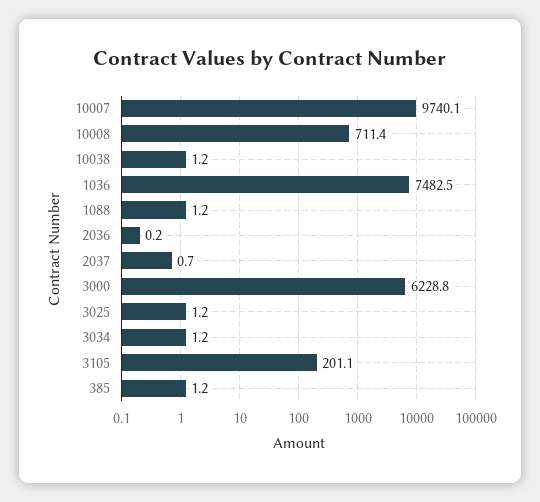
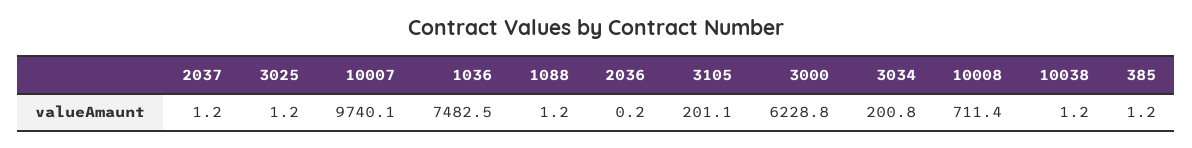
  {
    "10007": 9740.1,
    "10008": 711.4,
    "10038": 1.2,
    "1036": 7482.5,
    "1088": 1.2,
    "2036": 0.2,
-   "2037": 0.7,
+   "2037": 1.2,
    "3000": 6228.8,
    "3025": 1.2,
-   "3034": 1.2,
+   "3034": 200.8,
    "3105": 201.1,
    "385": 1.2
  }

